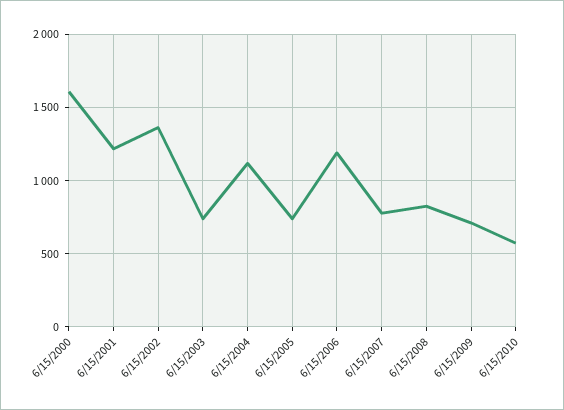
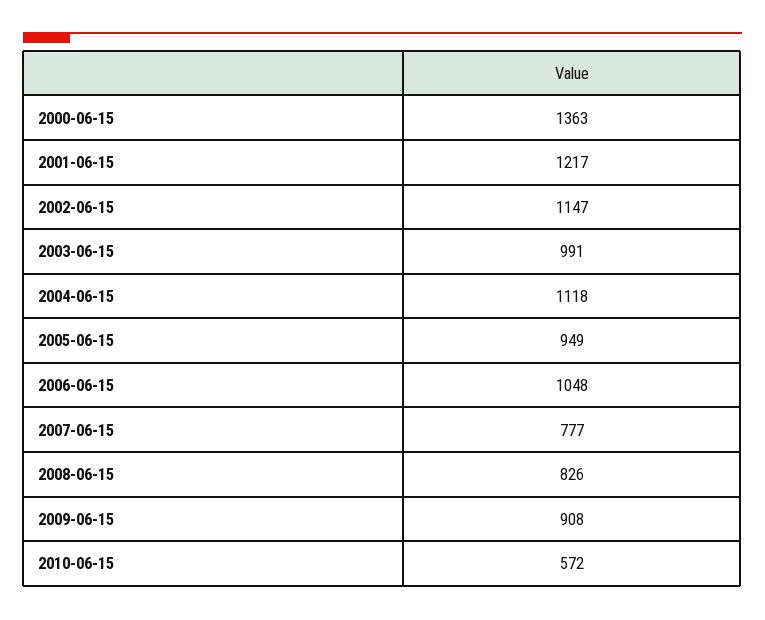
  {
-   "6/15/2000": 1600,
+   "6/15/2000": 1363,
    "6/15/2001": 1217,
-   "6/15/2002": 1350,
+   "6/15/2002": 1147,
-   "6/15/2003": 750,
+   "6/15/2003": 991,
    "6/15/2004": 1118,
-   "6/15/2005": 750,
+   "6/15/2005": 949,
-   "6/15/2006": 1200,
+   "6/15/2006": 1048,
    "6/15/2007": 777,
    "6/15/2008": 826,
-   "6/15/2009": 700,
+   "6/15/2009": 908,
    "6/15/2010": 572
  }

